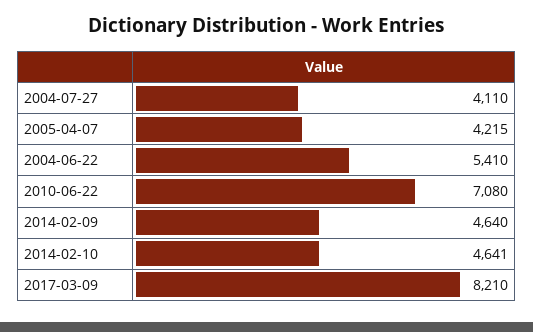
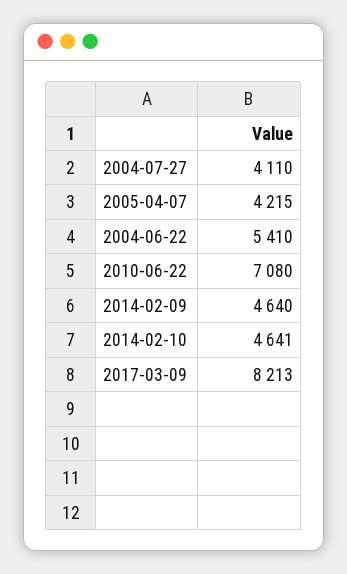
  {
    "2004-07-27": 4110,
    "2005-04-07": 4215,
    "2004-06-22": 5410,
    "2010-06-22": 7080,
    "2014-02-09": 4640,
    "2014-02-10": 4641,
-   "2017-03-09": 8210
+   "2017-03-09": 8213
  }

